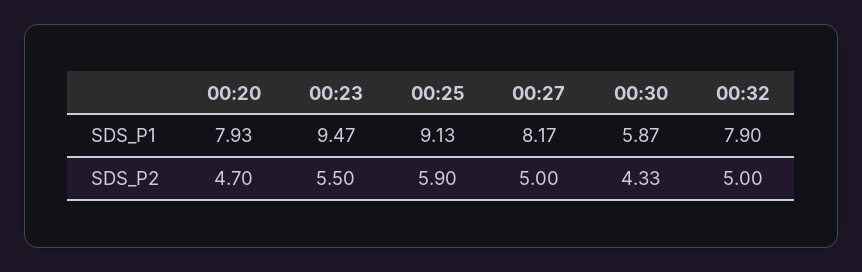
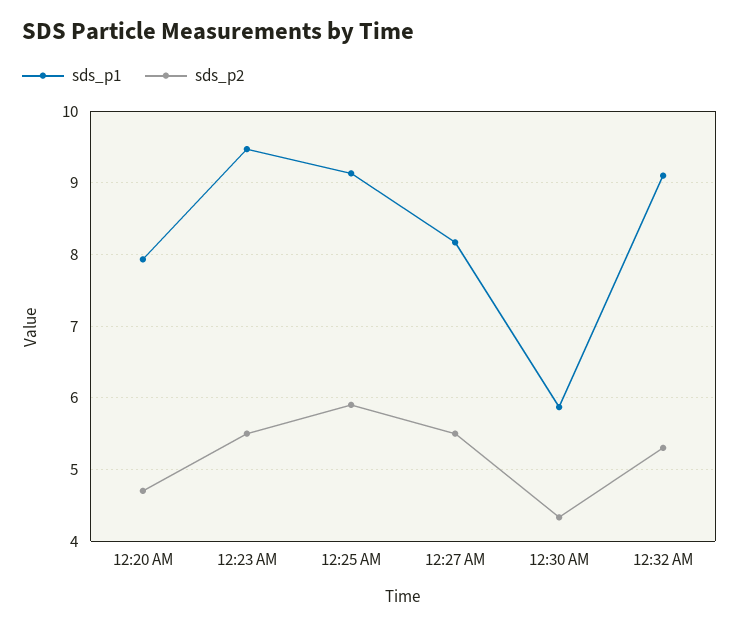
  {
    "SDS_P1": {
      "00:20": 7.93,
      "00:23": 9.47,
      "00:25": 9.13,
      "00:27": 8.17,
      "00:30": 5.87,
-     "00:32": 7.9
+     "00:32": 9.1
    },
    "SDS_P2": {
      "00:20": 4.7,
      "00:23": 5.5,
      "00:25": 5.9,
-     "00:27": 5,
+     "00:27": 5.5,
      "00:30": 4.33,
-     "00:32": 5
+     "00:32": 5.3
    }
  }

